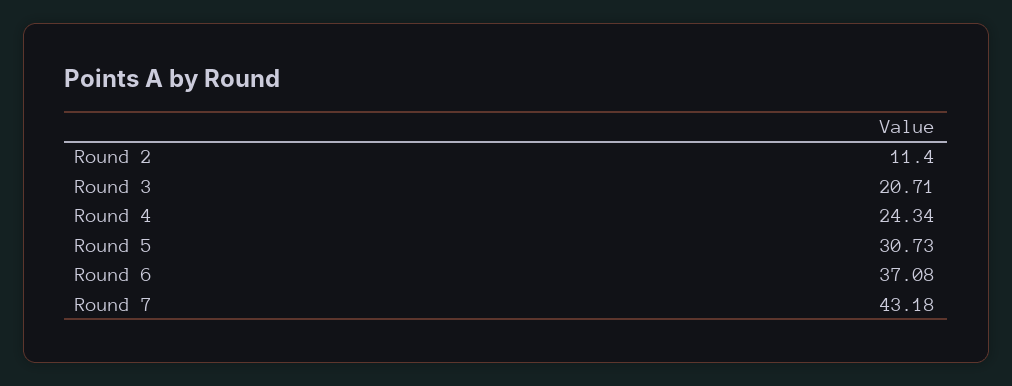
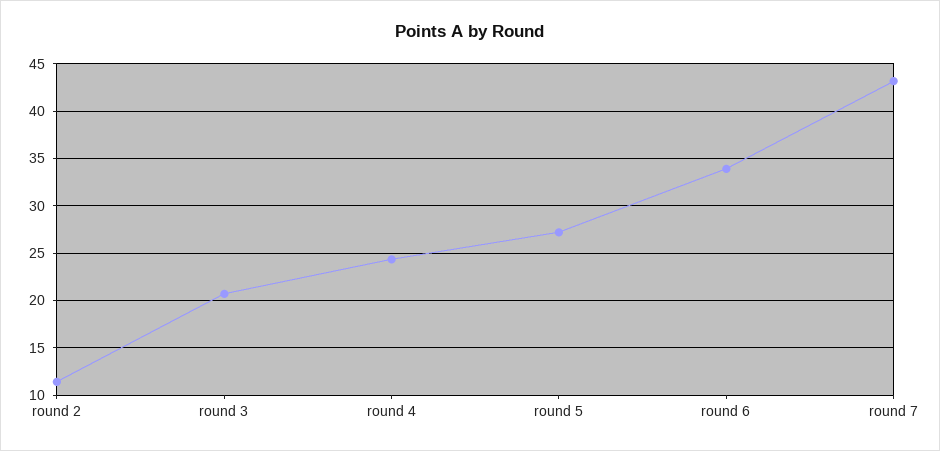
  {
    "Round 2": 11.4,
    "Round 3": 20.71,
    "Round 4": 24.34,
-   "Round 5": 30.73,
+   "Round 5": 27,
-   "Round 6": 37.08,
+   "Round 6": 34,
    "Round 7": 43.18
  }

